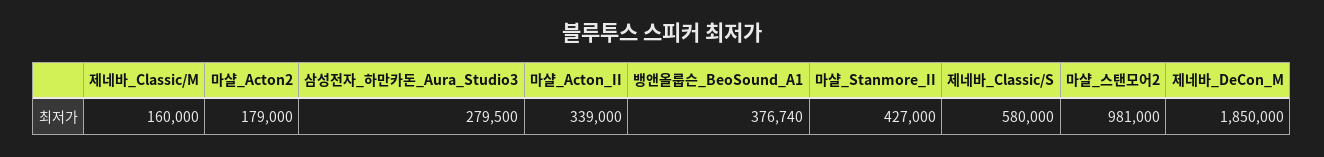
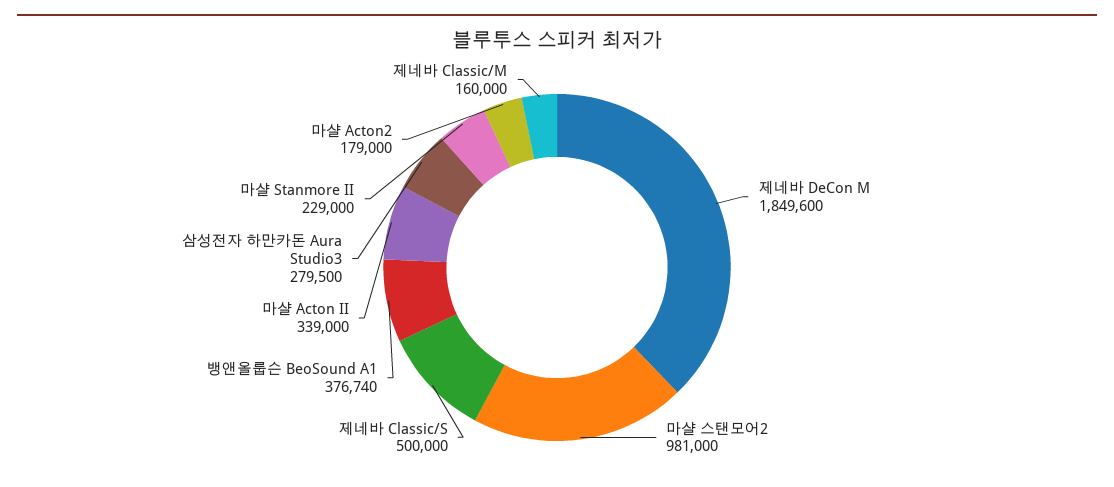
  {
    "제네바_Classic/M": 160000,
    "마샬_Acton2": 179000,
    "삼성전자_하만카돈_Aura_Studio3": 279500,
    "마샬_Acton_II": 339000,
    "뱅앤올룹슨_BeoSound_A1": 376740,
-   "마샬_Stanmore_II": 427000,
+   "마샬_Stanmore_II": 229000,
-   "제네바_Classic/S": 580000,
+   "제네바_Classic/S": 500000,
    "마샬_스탠모어2": 981000,
-   "제네바_DeCon_M": 1850000
+   "제네바_DeCon_M": 1849600
  }

